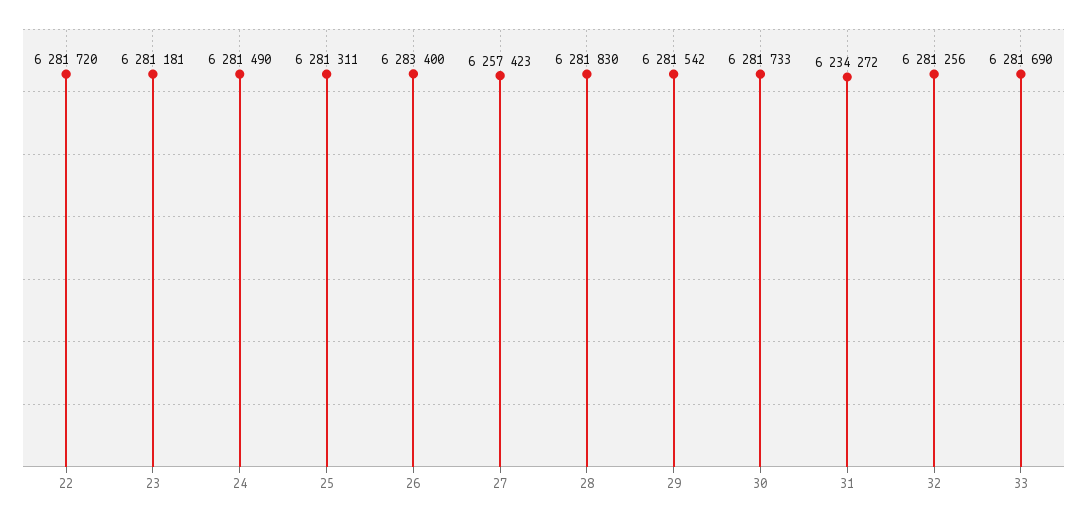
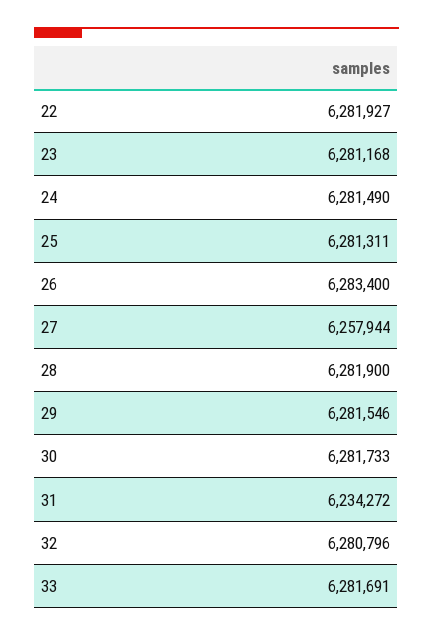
  {
-   "22": 6281720,
+   "22": 6281927,
-   "23": 6281181,
+   "23": 6281168,
    "24": 6281490,
    "25": 6281311,
    "26": 6283400,
-   "27": 6257423,
+   "27": 6257944,
-   "28": 6281830,
+   "28": 6281900,
-   "29": 6281542,
+   "29": 6281546,
    "30": 6281733,
    "31": 6234272,
-   "32": 6281256,
+   "32": 6280796,
-   "33": 6281690
+   "33": 6281691
  }

